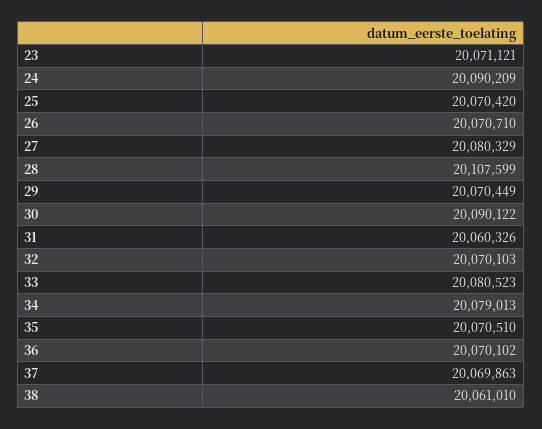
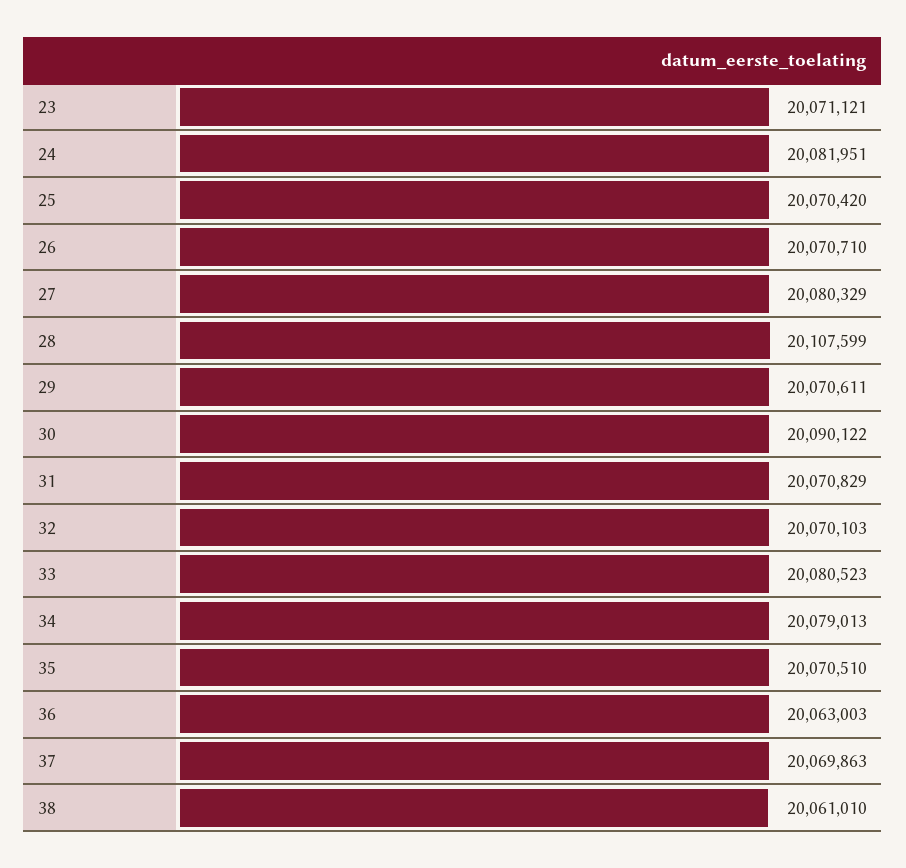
  {
    "23": 20071121,
-   "24": 20090209,
+   "24": 20081951,
    "25": 20070420,
    "26": 20070710,
    "27": 20080329,
    "28": 20107599,
-   "29": 20070449,
+   "29": 20070611,
    "30": 20090122,
-   "31": 20060326,
+   "31": 20070829,
    "32": 20070103,
    "33": 20080523,
    "34": 20079013,
    "35": 20070510,
-   "36": 20070102,
+   "36": 20063003,
    "37": 20069863,
    "38": 20061010
  }

